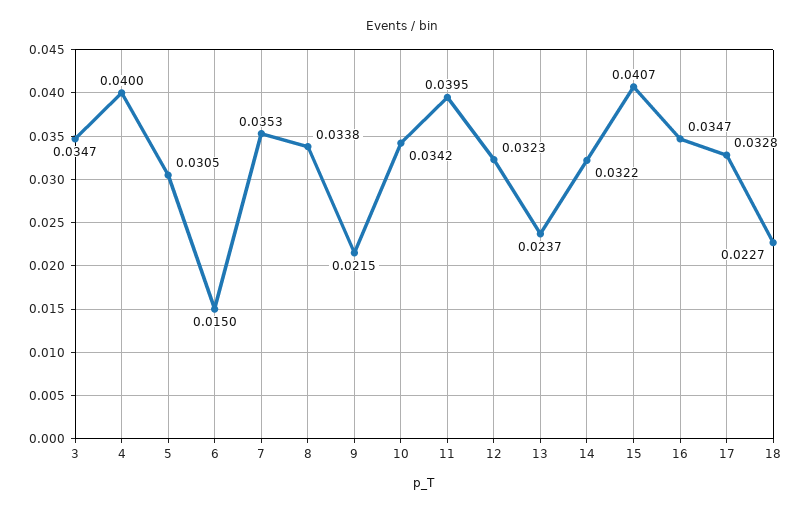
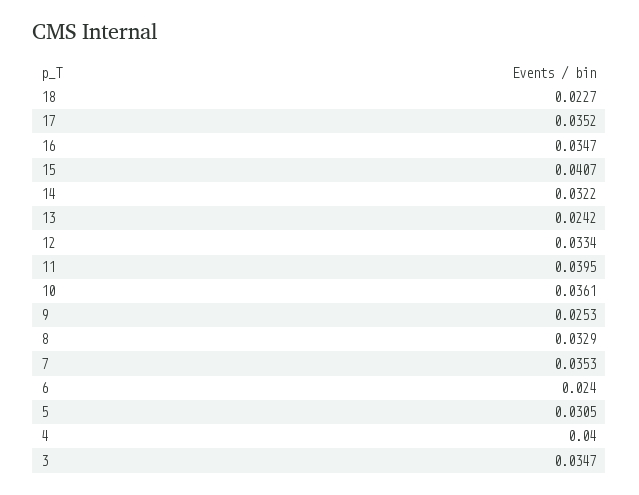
  {
    "3": 0.0347,
    "4": 0.04,
    "5": 0.0305,
-   "6": 0.015,
+   "6": 0.024,
    "7": 0.0353,
-   "8": 0.0338,
+   "8": 0.0329,
-   "9": 0.0215,
+   "9": 0.0253,
-   "10": 0.0342,
+   "10": 0.0361,
    "11": 0.0395,
-   "12": 0.0323,
+   "12": 0.0334,
-   "13": 0.0237,
+   "13": 0.0242,
    "14": 0.0322,
    "15": 0.0407,
    "16": 0.0347,
-   "17": 0.0328,
+   "17": 0.0352,
    "18": 0.0227
  }

